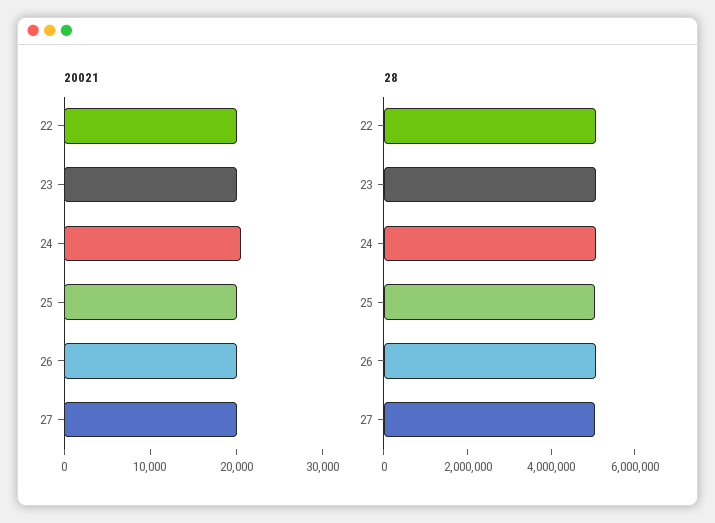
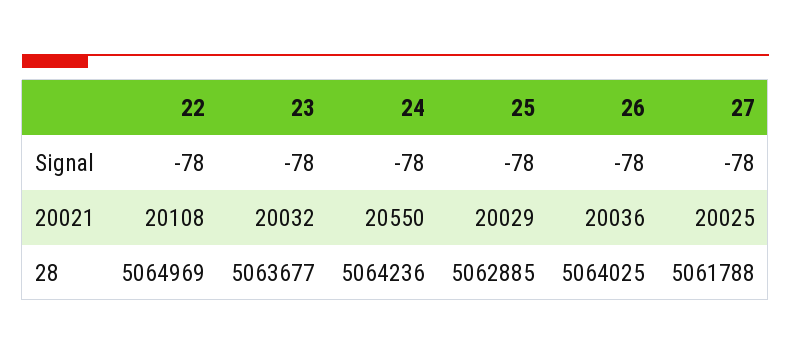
  {
    "20021": {
      "22": 20108,
      "23": 20032,
      "24": 20550,
      "25": 20029,
      "26": 20036,
      "27": 20025
    },
    "28": {
      "22": 5064969,
      "23": 5063677,
      "24": 5064236,
      "25": 5062885,
      "26": 5064025,
      "27": 5061788
-   }
+   },
+   "Signal": {
+     "22": -78,
+     "23": -78,
+     "24": -78,
+     "25": -78,
+     "26": -78,
+     "27": -78
+   }
  }

